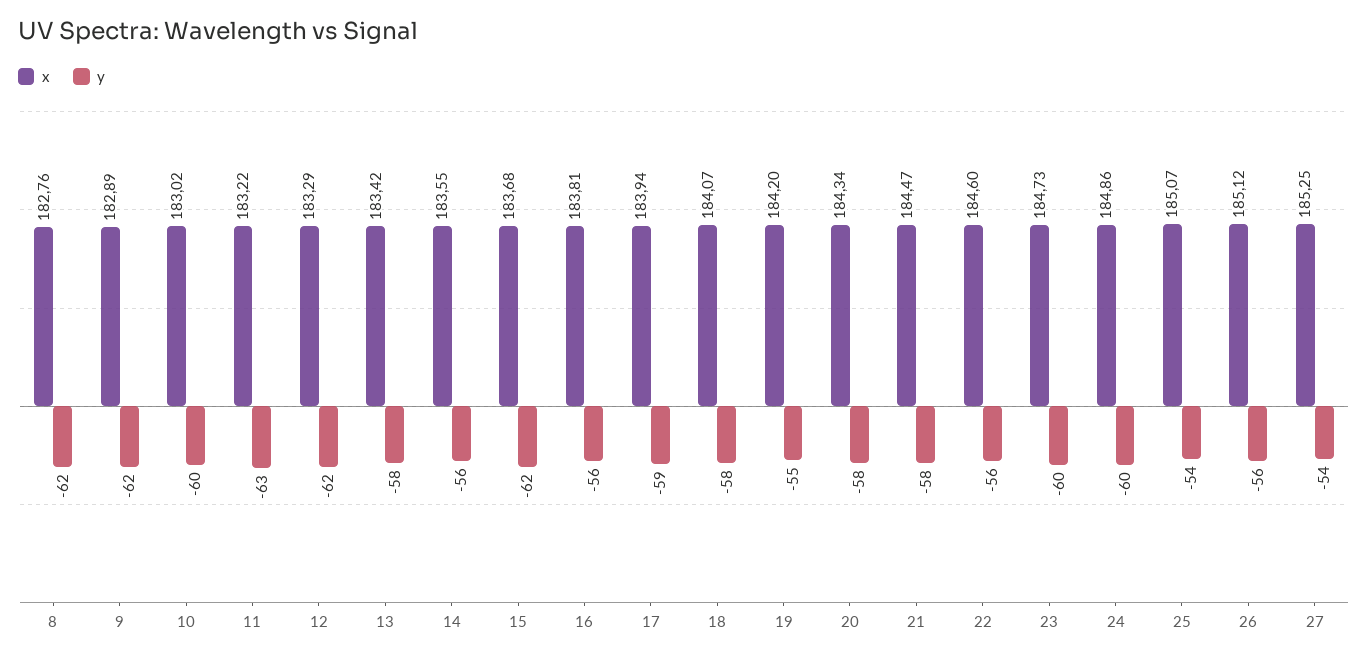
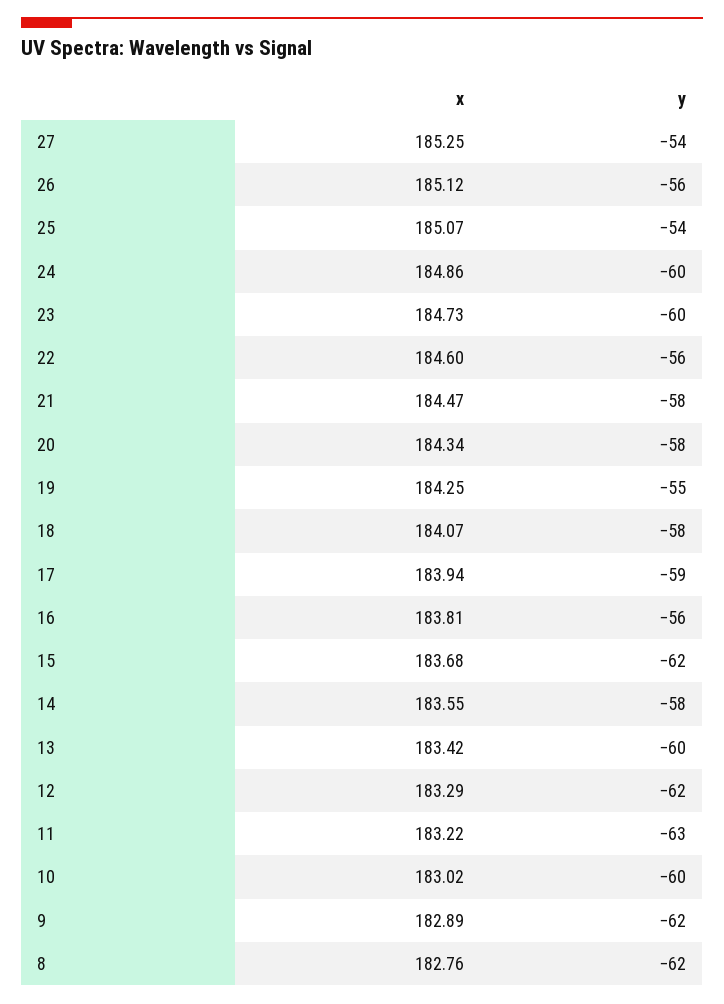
  {
    "x": {
      "8": 182.76,
      "9": 182.89,
      "10": 183.02,
      "11": 183.22,
      "12": 183.29,
      "13": 183.42,
      "14": 183.55,
      "15": 183.68,
      "16": 183.81,
      "17": 183.94,
      "18": 184.07,
-     "19": 184.2,
+     "19": 184.25,
      "20": 184.34,
      "21": 184.47,
      "22": 184.6,
      "23": 184.73,
      "24": 184.86,
      "25": 185.07,
      "26": 185.12,
      "27": 185.25
    },
    "y": {
      "8": -62,
      "9": -62,
      "10": -60,
      "11": -63,
      "12": -62,
-     "13": -58,
+     "13": -60,
-     "14": -56,
+     "14": -58,
      "15": -62,
      "16": -56,
      "17": -59,
      "18": -58,
      "19": -55,
      "20": -58,
      "21": -58,
      "22": -56,
      "23": -60,
      "24": -60,
      "25": -54,
      "26": -56,
      "27": -54
    }
  }

